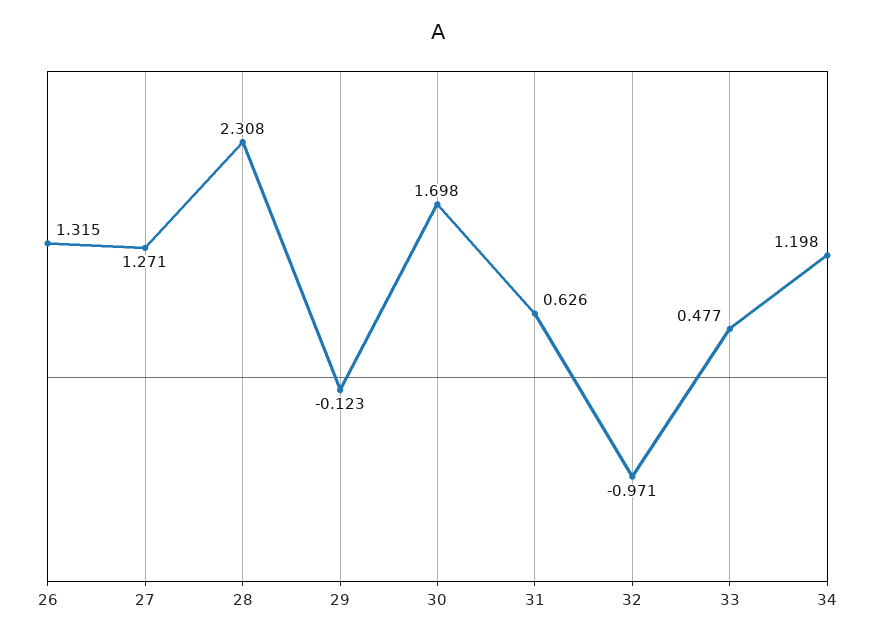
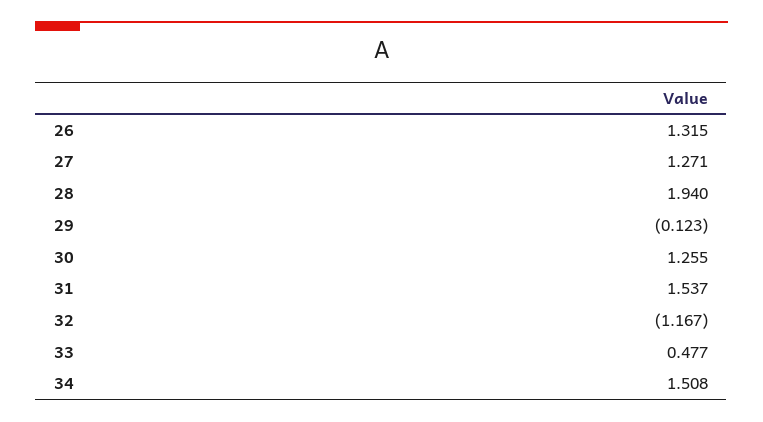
  {
    "26": 1.315,
    "27": 1.271,
-   "28": 2.308,
+   "28": 1.94,
    "29": -0.123,
-   "30": 1.698,
+   "30": 1.255,
-   "31": 0.626,
+   "31": 1.537,
-   "32": -0.971,
+   "32": -1.167,
    "33": 0.477,
-   "34": 1.198
+   "34": 1.508
  }

